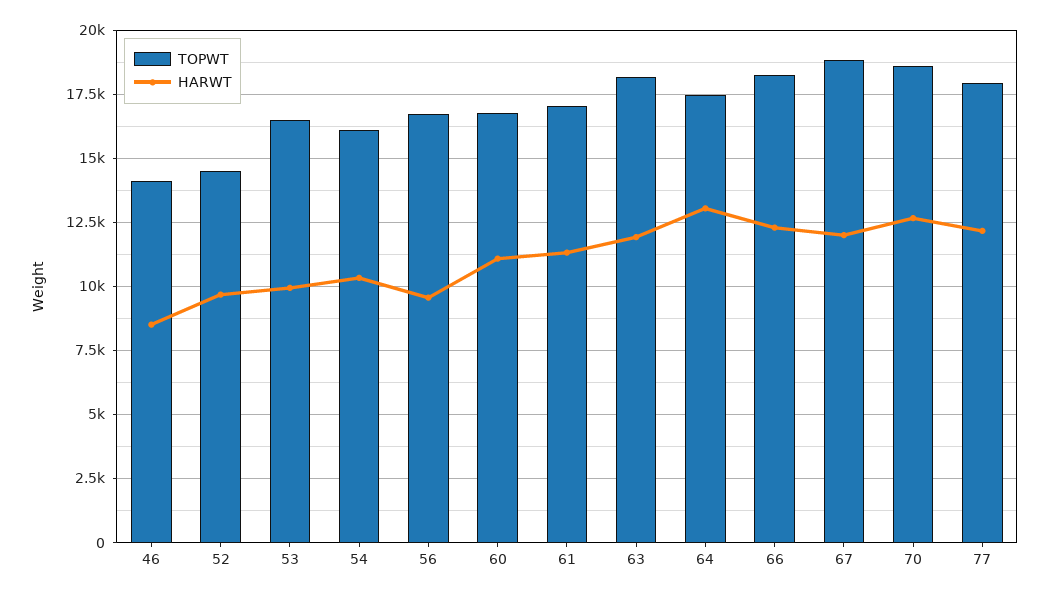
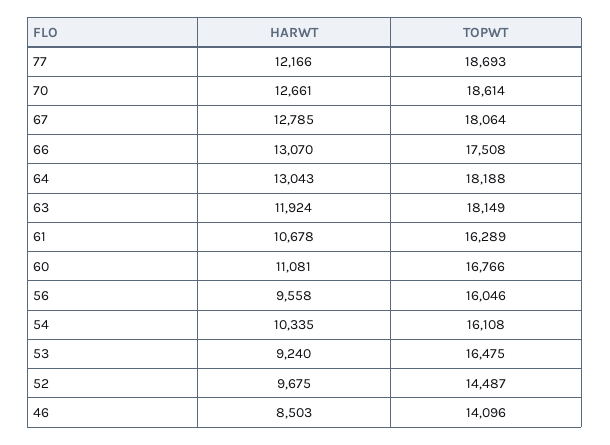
  {
    "TOPWT": {
      "46": 14096,
      "52": 14487,
      "53": 16475,
      "54": 16108,
-     "56": 16750,
+     "56": 16046,
      "60": 16766,
-     "61": 17000,
+     "61": 16289,
      "63": 18149,
-     "64": 17500,
+     "64": 18188,
-     "66": 18250,
+     "66": 17508,
-     "67": 18750,
+     "67": 18064,
      "70": 18614,
-     "77": 18000
+     "77": 18693
    },
    "HARWT": {
      "46": 8503,
      "52": 9675,
-     "53": 10000,
+     "53": 9240,
      "54": 10335,
      "56": 9558,
      "60": 11081,
-     "61": 11250,
+     "61": 10678,
      "63": 11924,
      "64": 13043,
-     "66": 12250,
+     "66": 13070,
-     "67": 12000,
+     "67": 12785,
      "70": 12661,
      "77": 12166
    }
  }

